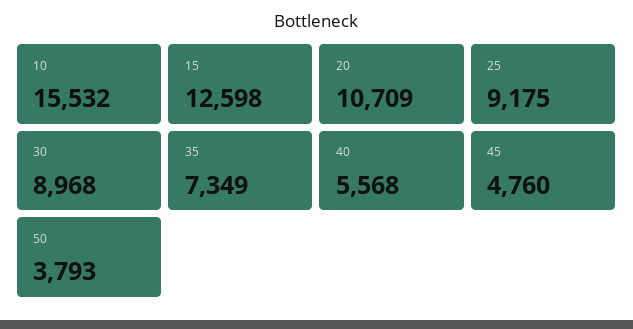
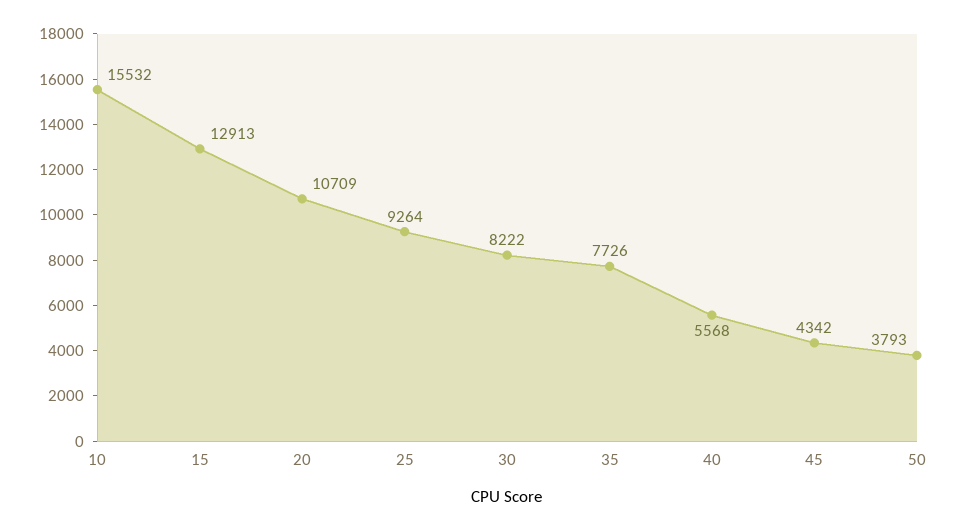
  {
    "10": 15532,
-   "15": 12598,
+   "15": 12913,
    "20": 10709,
-   "25": 9175,
+   "25": 9264,
-   "30": 8968,
+   "30": 8222,
-   "35": 7349,
+   "35": 7726,
    "40": 5568,
-   "45": 4760,
+   "45": 4342,
    "50": 3793
  }

